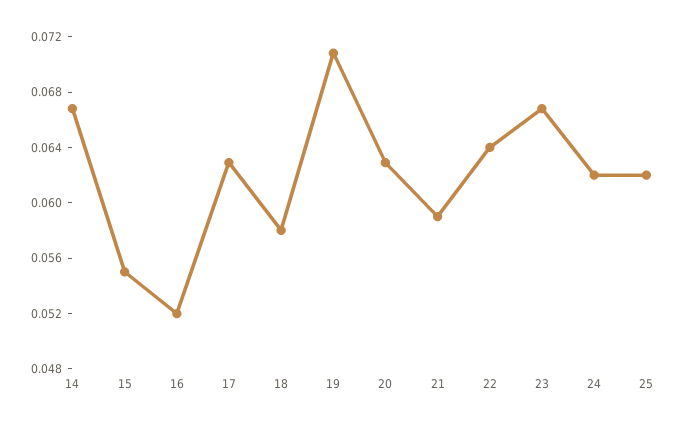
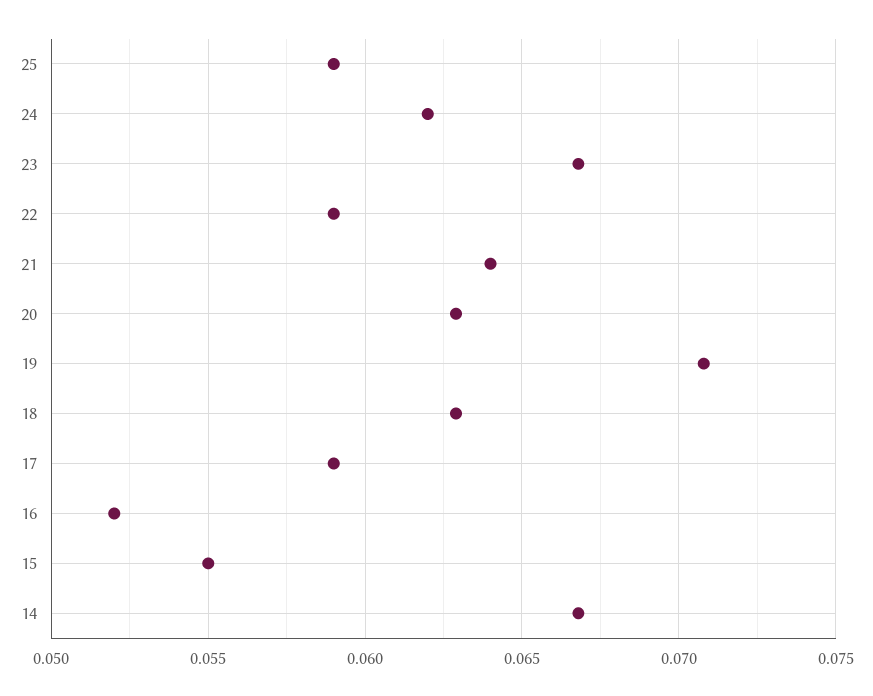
  {
    "14": 0.067,
    "15": 0.055,
    "16": 0.052,
-   "17": 0.063,
+   "17": 0.059,
-   "18": 0.058,
+   "18": 0.063,
    "19": 0.071,
    "20": 0.063,
-   "21": 0.059,
+   "21": 0.064,
-   "22": 0.064,
+   "22": 0.059,
    "23": 0.067,
    "24": 0.062,
-   "25": 0.062
+   "25": 0.059
  }

